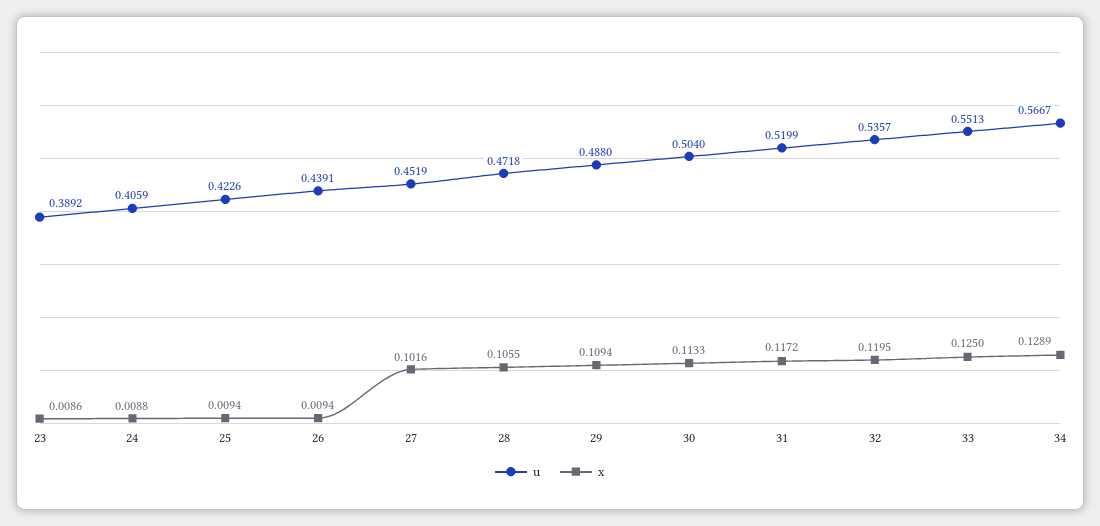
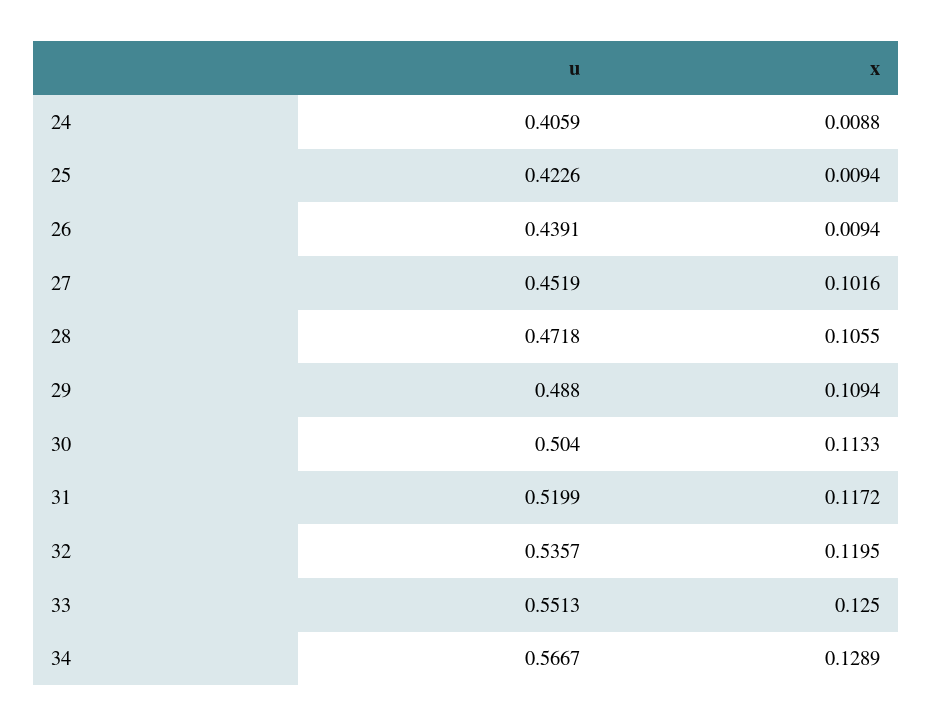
  {
    "u": {
-     "23": 0.3892,
      "24": 0.4059,
      "25": 0.4226,
      "26": 0.4391,
      "27": 0.4519,
      "28": 0.4718,
      "29": 0.488,
      "30": 0.504,
      "31": 0.5199,
      "32": 0.5357,
      "33": 0.5513,
      "34": 0.5667
    },
    "x": {
-     "23": 0.0086,
      "24": 0.0088,
      "25": 0.0094,
      "26": 0.0094,
      "27": 0.1016,
      "28": 0.1055,
      "29": 0.1094,
      "30": 0.1133,
      "31": 0.1172,
      "32": 0.1195,
      "33": 0.125,
      "34": 0.1289
    }
  }

